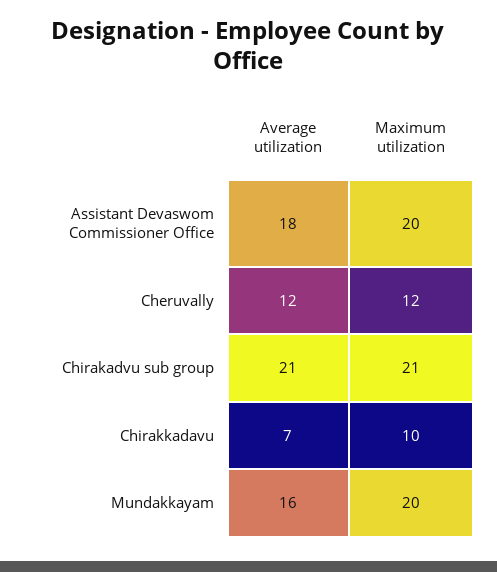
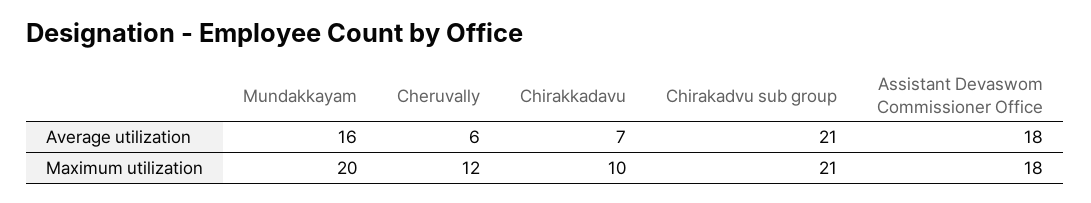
  {
    "Average utilization": {
      "Assistant Devaswom Commissioner Office": 18,
-     "Cheruvally": 12,
+     "Cheruvally": 6,
      "Chirakadvu sub group": 21,
      "Chirakkadavu": 7,
      "Mundakkayam": 16
    },
    "Maximum utilization": {
-     "Assistant Devaswom Commissioner Office": 20,
+     "Assistant Devaswom Commissioner Office": 18,
      "Cheruvally": 12,
      "Chirakadvu sub group": 21,
      "Chirakkadavu": 10,
      "Mundakkayam": 20
    }
  }

